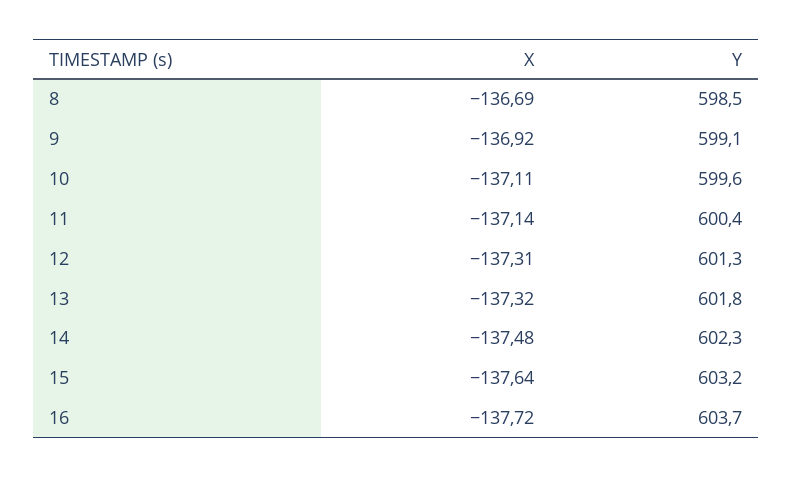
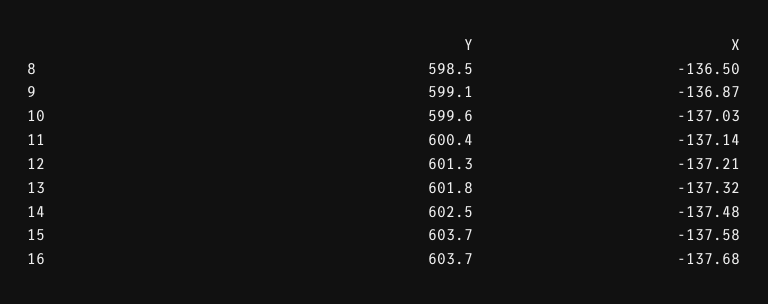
  {
    "X": {
-     "8": -136.69,
+     "8": -136.5,
-     "9": -136.92,
+     "9": -136.87,
-     "10": -137.11,
+     "10": -137.03,
      "11": -137.14,
-     "12": -137.31,
+     "12": -137.21,
      "13": -137.32,
      "14": -137.48,
-     "15": -137.64,
+     "15": -137.58,
-     "16": -137.72
+     "16": -137.68
    },
    "Y": {
      "8": 598.5,
      "9": 599.1,
      "10": 599.6,
      "11": 600.4,
      "12": 601.3,
      "13": 601.8,
-     "14": 602.3,
+     "14": 602.5,
-     "15": 603.2,
+     "15": 603.7,
      "16": 603.7
    }
  }

